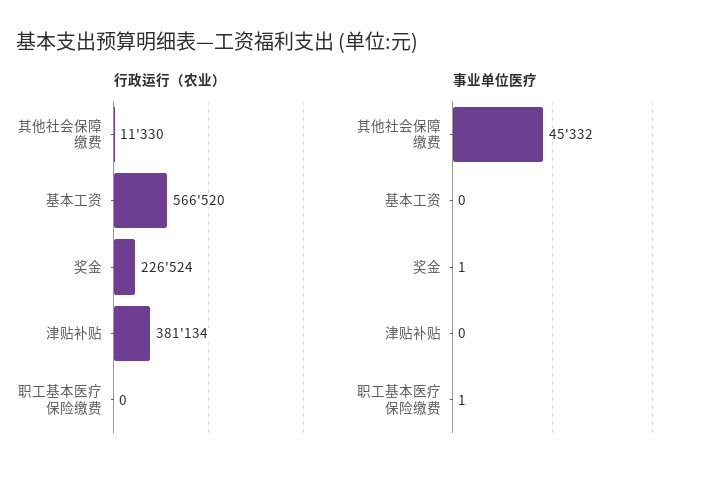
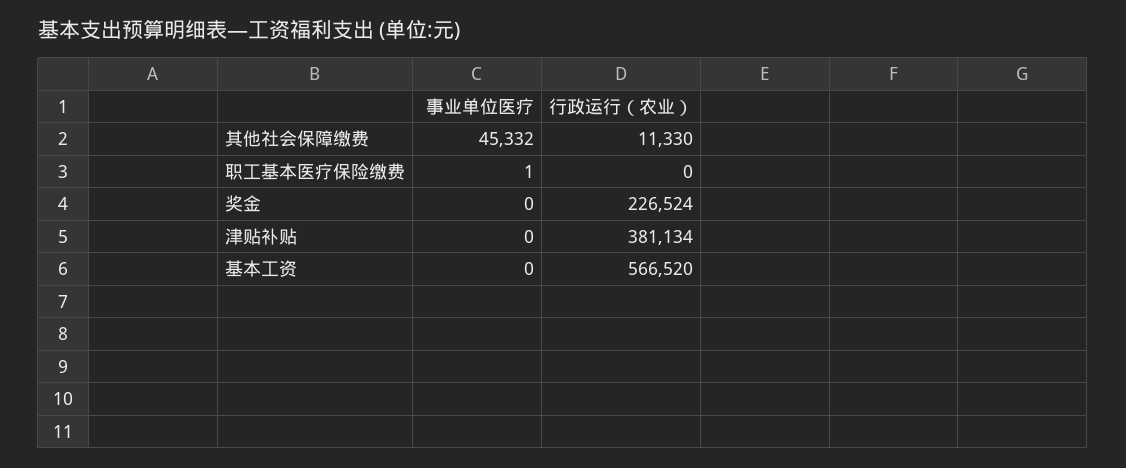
  {
    "行政运行（农业）": {
      "其他社会保障缴费": 11330,
      "基本工资": 566520,
      "奖金": 226524,
      "津贴补贴": 381134,
      "职工基本医疗保险缴费": 0
    },
    "事业单位医疗": {
      "其他社会保障缴费": 45332,
      "基本工资": 0,
-     "奖金": 1,
+     "奖金": 0,
      "津贴补贴": 0,
      "职工基本医疗保险缴费": 1
    }
  }

